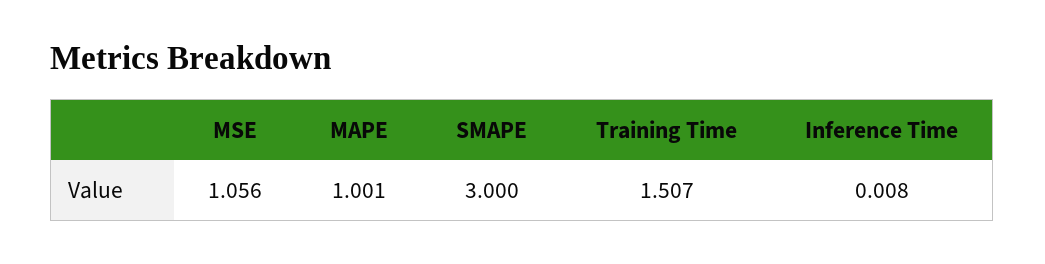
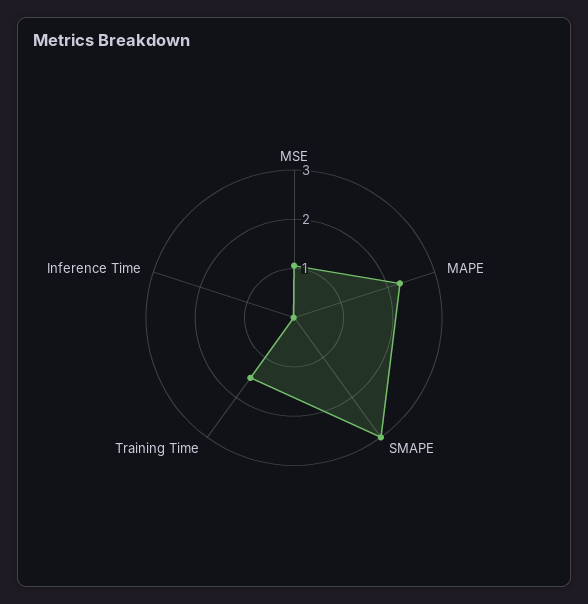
  {
    "MSE": 1.056,
-   "MAPE": 1.001,
+   "MAPE": 2.2,
    "SMAPE": 3,
    "Training Time": 1.507,
    "Inference Time": 0.008
  }

